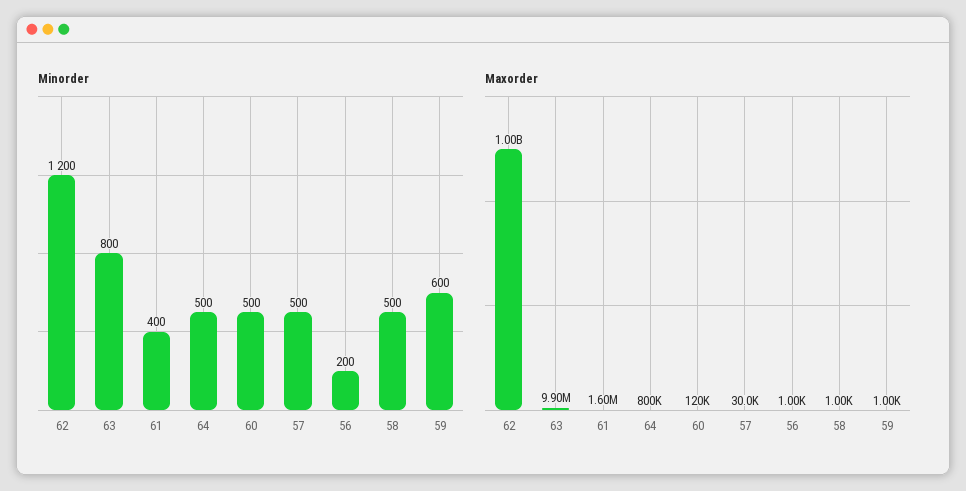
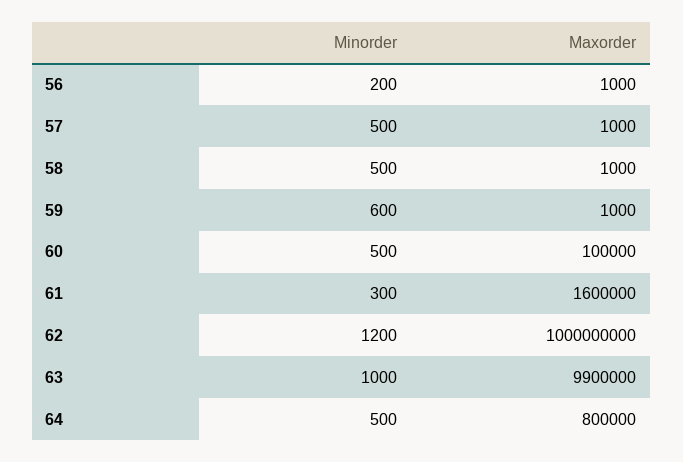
  {
    "Minorder": {
      "62": 1200,
-     "63": 800,
+     "63": 1000,
-     "61": 400,
+     "61": 300,
      "64": 500,
      "60": 500,
      "57": 500,
      "56": 200,
      "58": 500,
      "59": 600
    },
    "Maxorder": {
      "62": 1000000000,
      "63": 9900000,
      "61": 1600000,
      "64": 800000,
-     "60": 120000,
+     "60": 100000,
-     "57": 30000,
+     "57": 1000,
      "56": 1000,
      "58": 1000,
      "59": 1000
    }
  }

